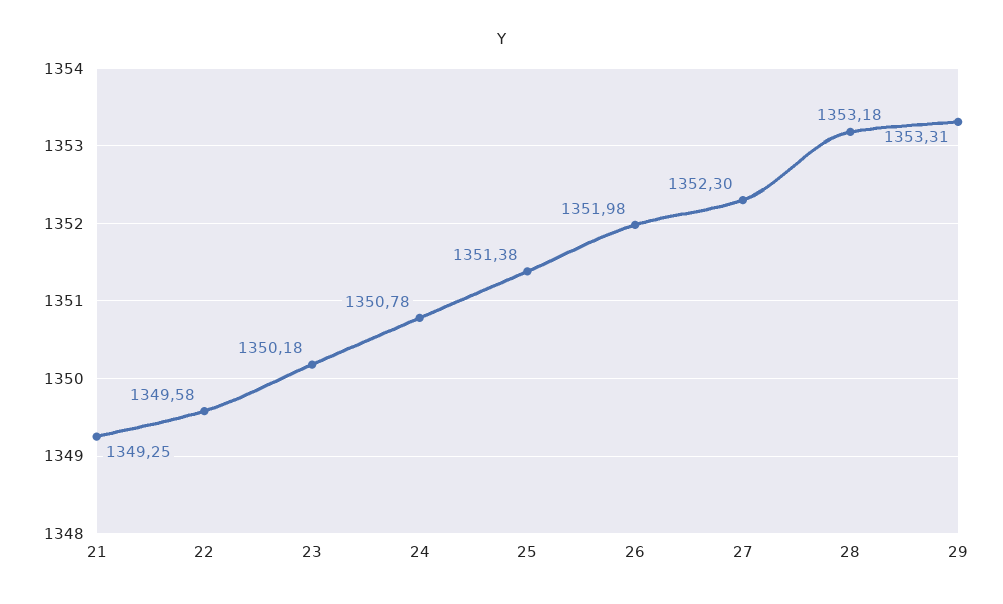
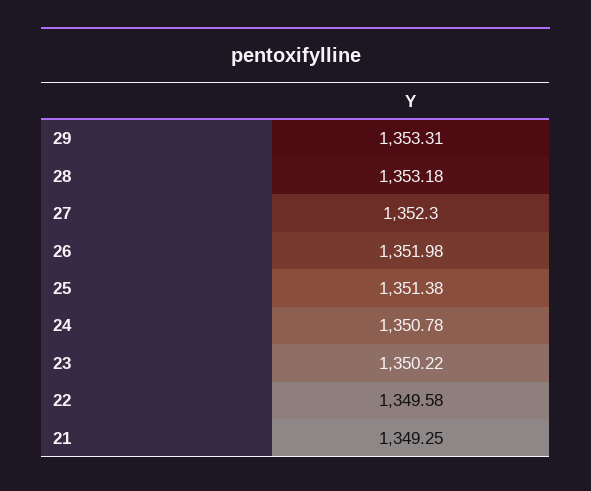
  {
    "21": 1349.25,
    "22": 1349.58,
-   "23": 1350.18,
+   "23": 1350.22,
    "24": 1350.78,
    "25": 1351.38,
    "26": 1351.98,
    "27": 1352.3,
    "28": 1353.18,
    "29": 1353.31
  }

